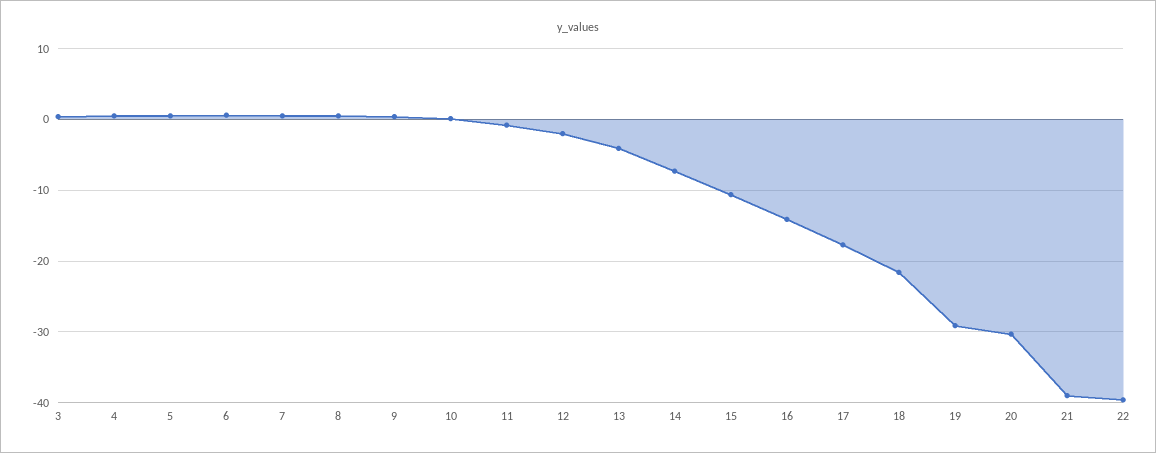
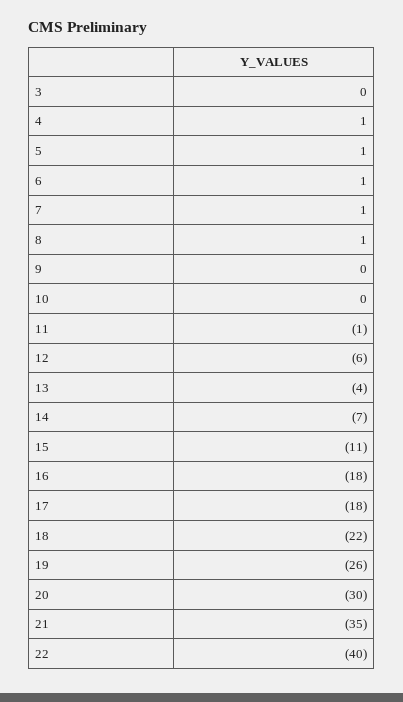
  {
    "3": 0,
    "4": 1,
    "5": 1,
    "6": 1,
    "7": 1,
    "8": 1,
    "9": 0,
    "10": 0,
    "11": -1,
-   "12": -2,
+   "12": -6,
    "13": -4,
    "14": -7,
    "15": -11,
-   "16": -14,
+   "16": -18,
    "17": -18,
    "18": -22,
-   "19": -29,
+   "19": -26,
    "20": -30,
-   "21": -39,
+   "21": -35,
    "22": -40
  }

